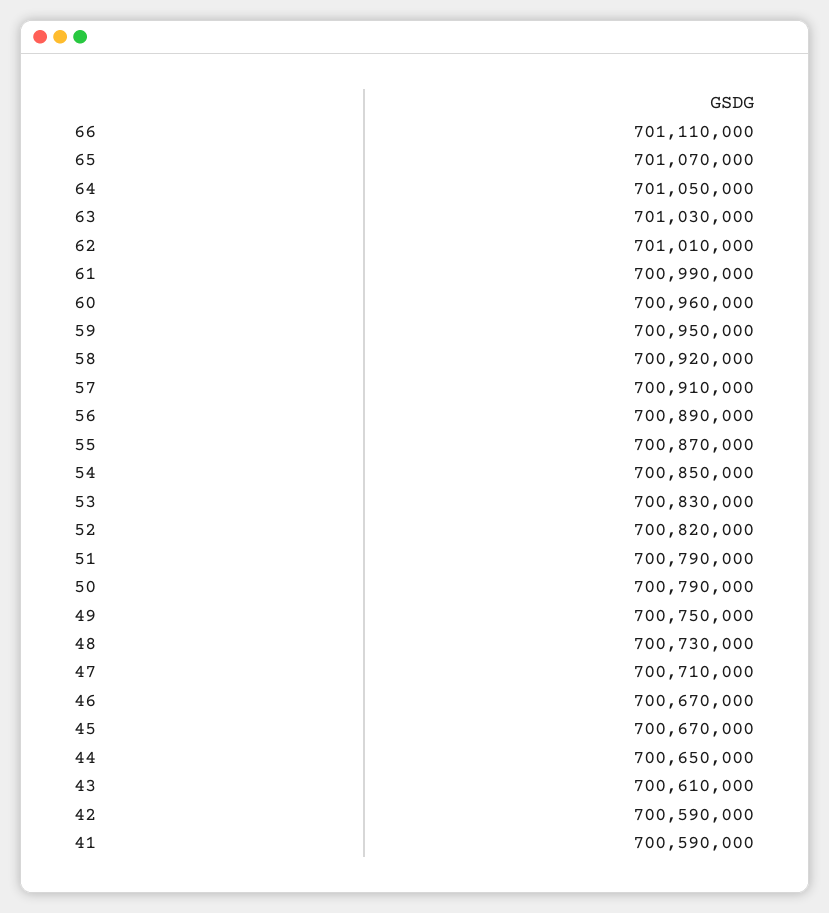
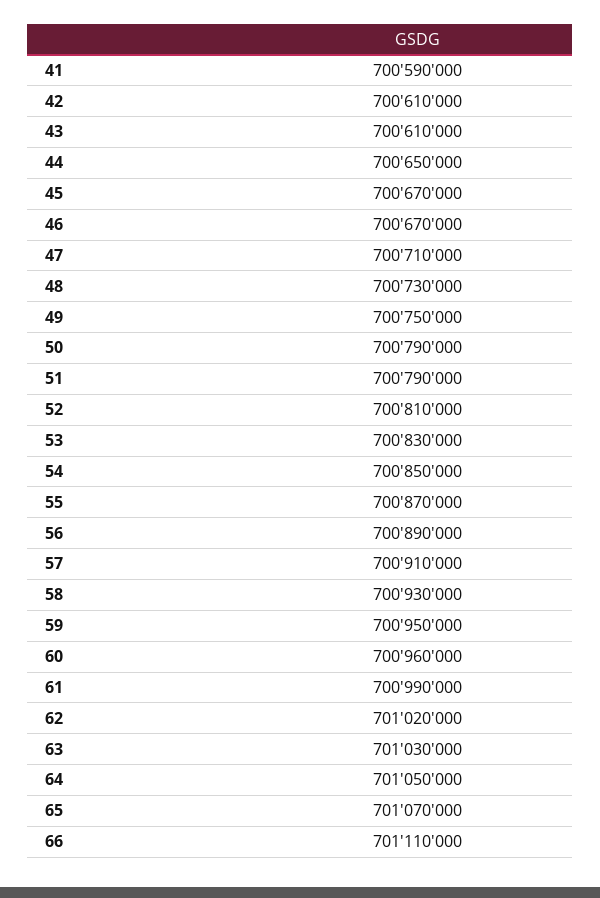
  {
    "66": 701110000,
    "65": 701070000,
    "64": 701050000,
    "63": 701030000,
-   "62": 701010000,
+   "62": 701020000,
    "61": 700990000,
    "60": 700960000,
    "59": 700950000,
-   "58": 700920000,
+   "58": 700930000,
    "57": 700910000,
    "56": 700890000,
    "55": 700870000,
    "54": 700850000,
    "53": 700830000,
-   "52": 700820000,
+   "52": 700810000,
    "51": 700790000,
    "50": 700790000,
    "49": 700750000,
    "48": 700730000,
    "47": 700710000,
    "46": 700670000,
    "45": 700670000,
    "44": 700650000,
    "43": 700610000,
-   "42": 700590000,
+   "42": 700610000,
    "41": 700590000
  }

